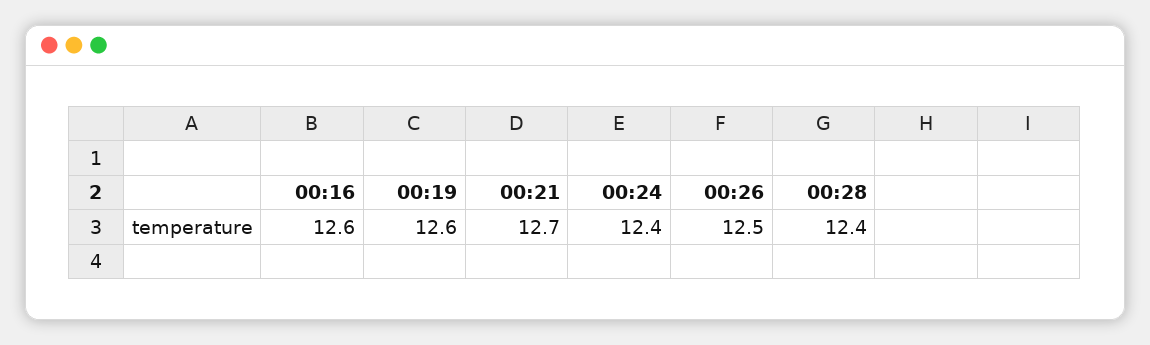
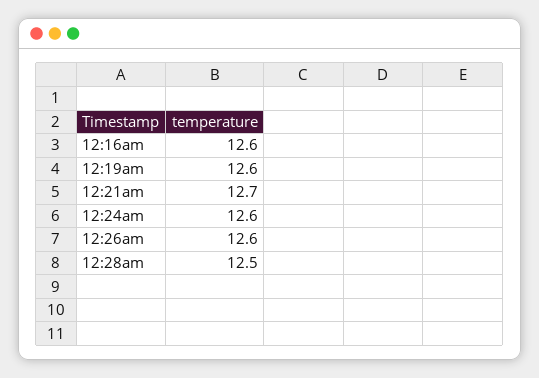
  {
    "00:16": 12.6,
    "00:19": 12.6,
    "00:21": 12.7,
-   "00:24": 12.4,
+   "00:24": 12.6,
-   "00:26": 12.5,
+   "00:26": 12.6,
-   "00:28": 12.4
+   "00:28": 12.5
  }

